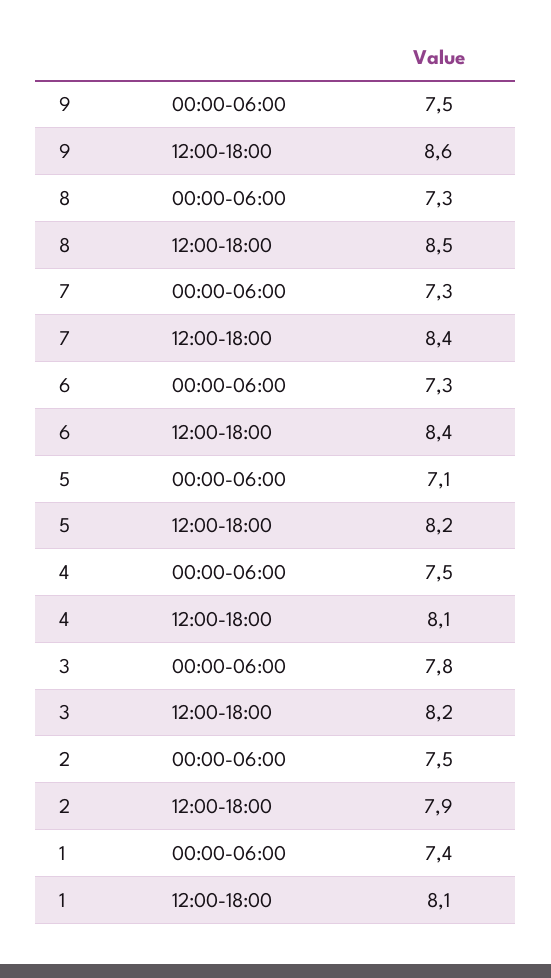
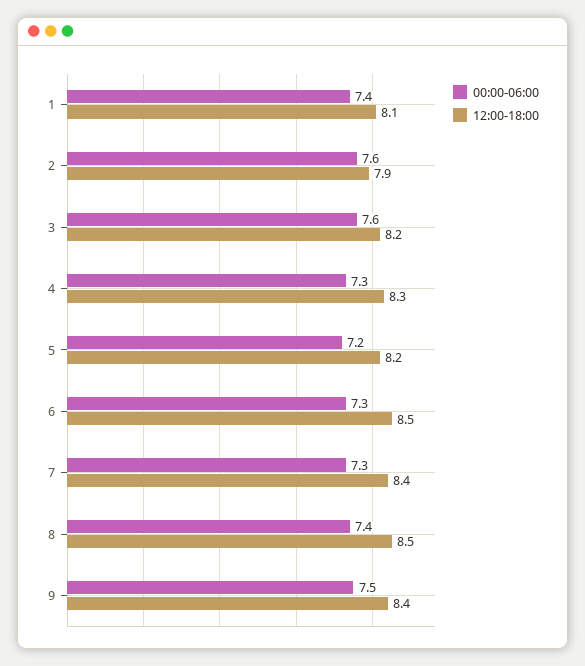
  {
    "00:00-06:00": {
      "9": 7.5,
-     "8": 7.3,
+     "8": 7.4,
      "7": 7.3,
      "6": 7.3,
-     "5": 7.1,
+     "5": 7.2,
-     "4": 7.5,
+     "4": 7.3,
-     "3": 7.8,
+     "3": 7.6,
-     "2": 7.5,
+     "2": 7.6,
      "1": 7.4
    },
    "12:00-18:00": {
-     "9": 8.6,
+     "9": 8.4,
      "8": 8.5,
      "7": 8.4,
-     "6": 8.4,
+     "6": 8.5,
      "5": 8.2,
-     "4": 8.1,
+     "4": 8.3,
      "3": 8.2,
      "2": 7.9,
      "1": 8.1
    }
  }

